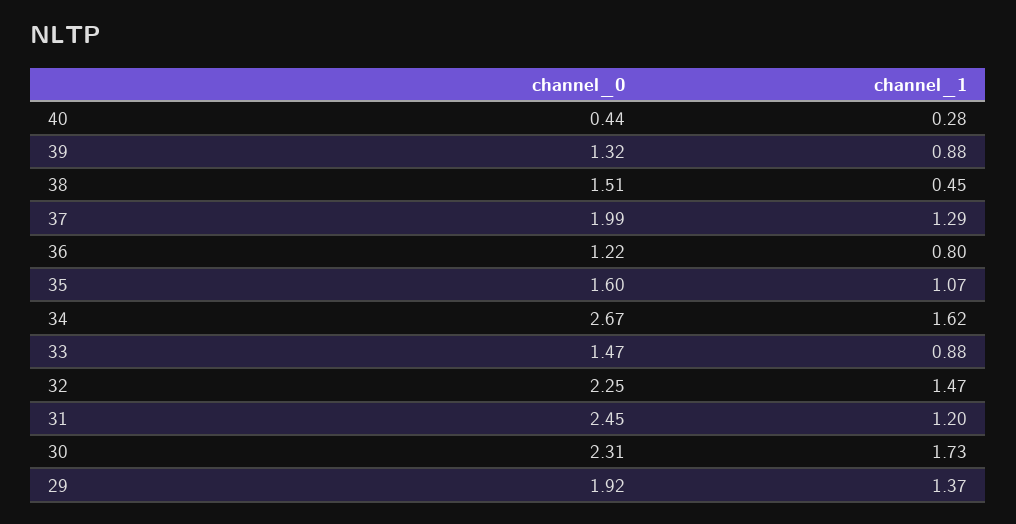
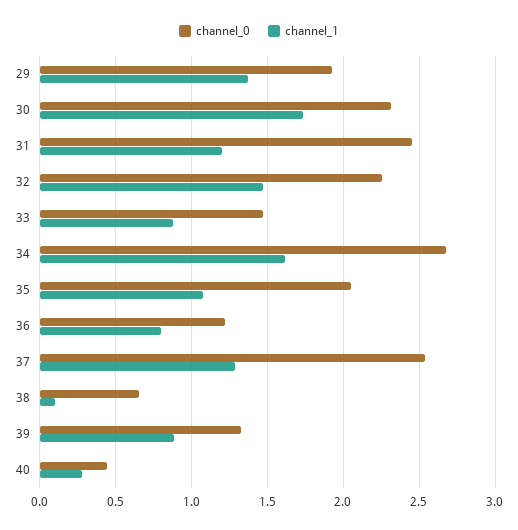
  {
    "channel_0": {
      "40": 0.44,
      "39": 1.32,
-     "38": 1.51,
+     "38": 0.65,
-     "37": 1.99,
+     "37": 2.55,
      "36": 1.22,
-     "35": 1.6,
+     "35": 2.05,
      "34": 2.67,
      "33": 1.47,
      "32": 2.25,
      "31": 2.45,
      "30": 2.31,
      "29": 1.92
    },
    "channel_1": {
      "40": 0.28,
      "39": 0.88,
-     "38": 0.45,
+     "38": 0.1,
      "37": 1.29,
      "36": 0.8,
      "35": 1.07,
      "34": 1.62,
      "33": 0.88,
      "32": 1.47,
      "31": 1.2,
      "30": 1.73,
      "29": 1.37
    }
  }

